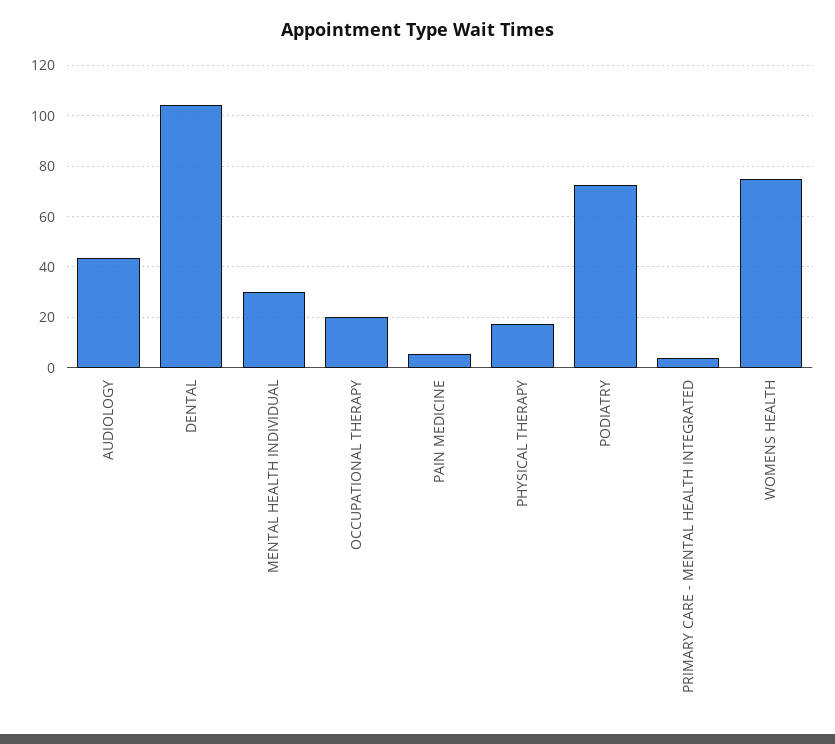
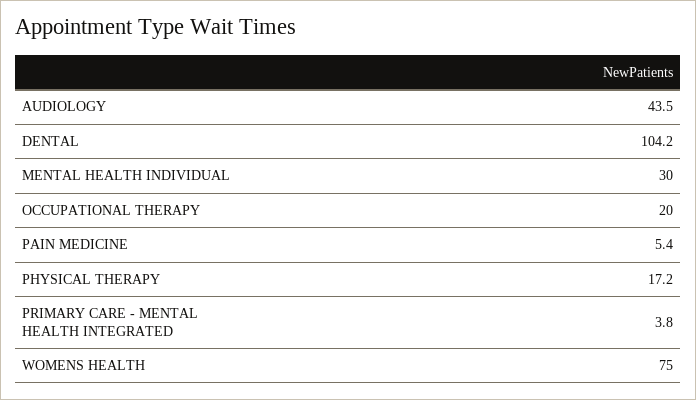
  {
    "AUDIOLOGY": 43.5,
    "DENTAL": 104.2,
    "MENTAL HEALTH INDIVIDUAL": 30,
    "OCCUPATIONAL THERAPY": 20,
    "PAIN MEDICINE": 5.4,
    "PHYSICAL THERAPY": 17.2,
-   "PODIATRY": 72.5,
    "PRIMARY CARE - MENTAL HEALTH INTEGRATED": 3.8,
    "WOMENS HEALTH": 75
  }

